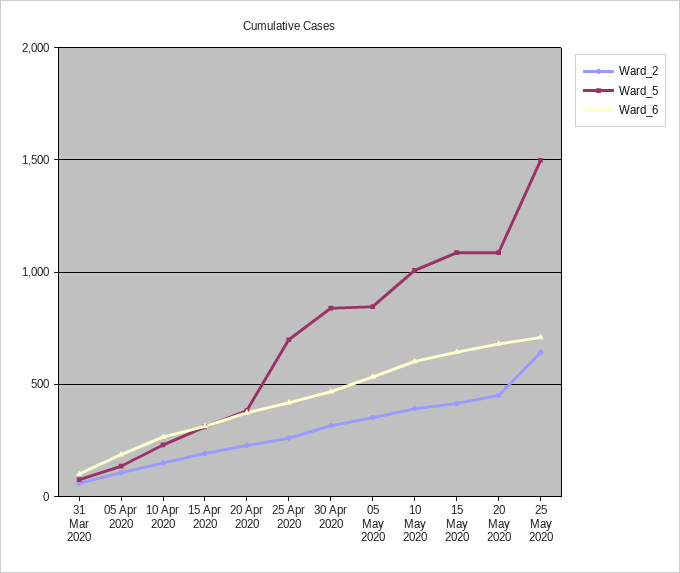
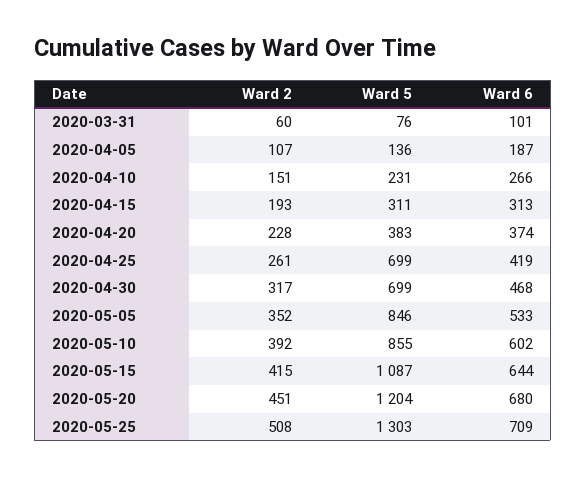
  {
    "Ward_2": {
      "31 Mar 2020": 60,
      "05 Apr 2020": 107,
      "10 Apr 2020": 151,
      "15 Apr 2020": 193,
      "20 Apr 2020": 228,
      "25 Apr 2020": 261,
      "30 Apr 2020": 317,
      "05 May 2020": 352,
      "10 May 2020": 392,
      "15 May 2020": 415,
      "20 May 2020": 451,
-     "25 May 2020": 650
+     "25 May 2020": 508
    },
    "Ward_5": {
      "31 Mar 2020": 76,
      "05 Apr 2020": 136,
      "10 Apr 2020": 231,
      "15 Apr 2020": 311,
      "20 Apr 2020": 383,
      "25 Apr 2020": 699,
-     "30 Apr 2020": 850,
+     "30 Apr 2020": 699,
      "05 May 2020": 846,
-     "10 May 2020": 1000,
+     "10 May 2020": 855,
      "15 May 2020": 1087,
-     "20 May 2020": 1100,
+     "20 May 2020": 1204,
-     "25 May 2020": 1500
+     "25 May 2020": 1303
    },
    "Ward_6": {
      "31 Mar 2020": 101,
      "05 Apr 2020": 187,
      "10 Apr 2020": 266,
      "15 Apr 2020": 313,
      "20 Apr 2020": 374,
      "25 Apr 2020": 419,
      "30 Apr 2020": 468,
      "05 May 2020": 533,
      "10 May 2020": 602,
      "15 May 2020": 644,
      "20 May 2020": 680,
      "25 May 2020": 709
    }
  }

